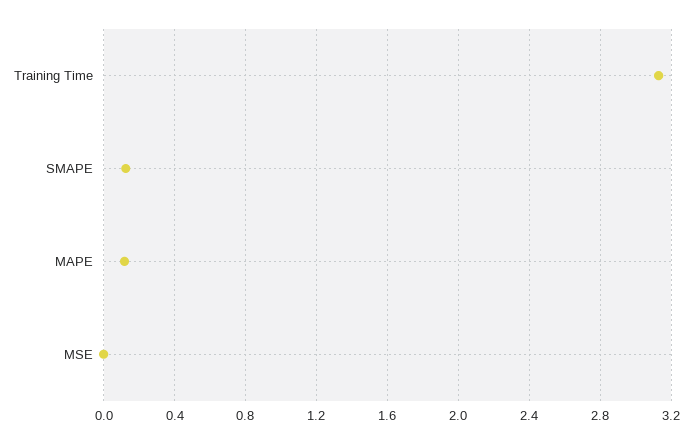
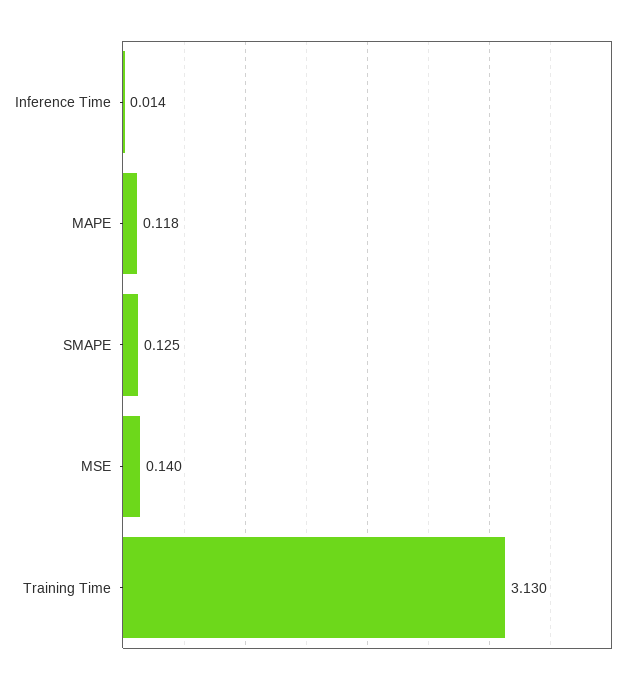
  {
    "Training Time": 3.13,
    "SMAPE": 0.125,
    "MAPE": 0.118,
-   "MSE": 0
+   "MSE": 0.14,
+   "Inference Time": 0.014
  }

